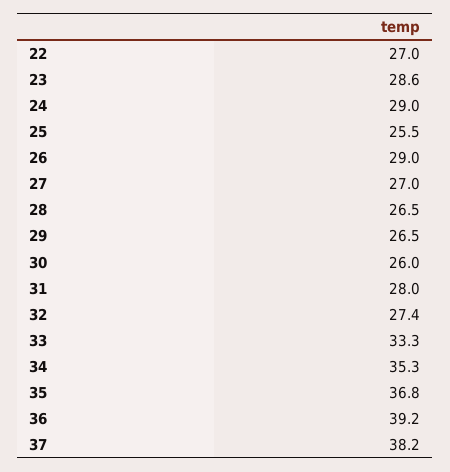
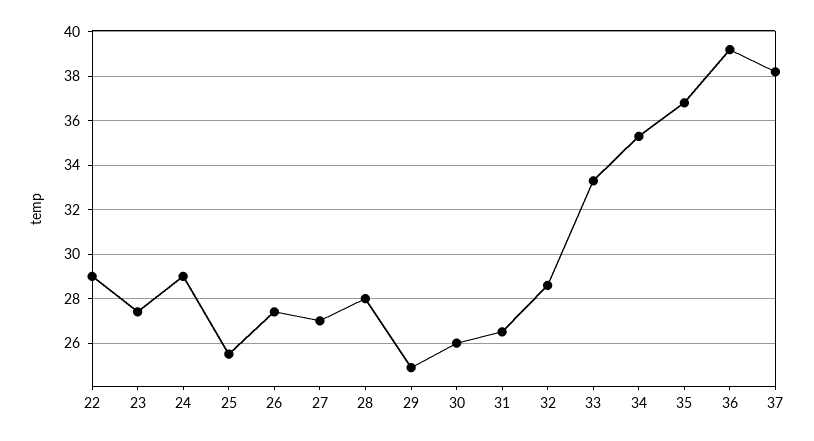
  {
-   "22": 27,
+   "22": 29,
-   "23": 28.6,
+   "23": 27.5,
    "24": 29,
    "25": 25.5,
-   "26": 29,
+   "26": 27.5,
    "27": 27,
-   "28": 26.5,
+   "28": 28,
-   "29": 26.5,
+   "29": 25,
    "30": 26,
-   "31": 28,
+   "31": 26.5,
-   "32": 27.4,
+   "32": 28.5,
    "33": 33.3,
    "34": 35.3,
    "35": 36.8,
    "36": 39.2,
    "37": 38.2
  }

